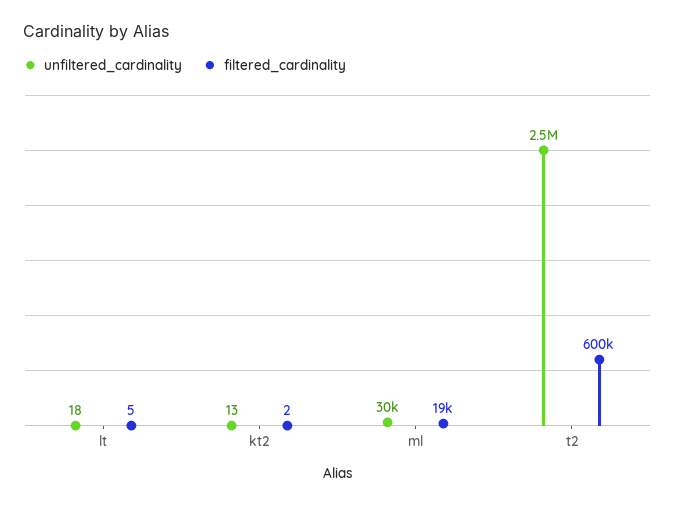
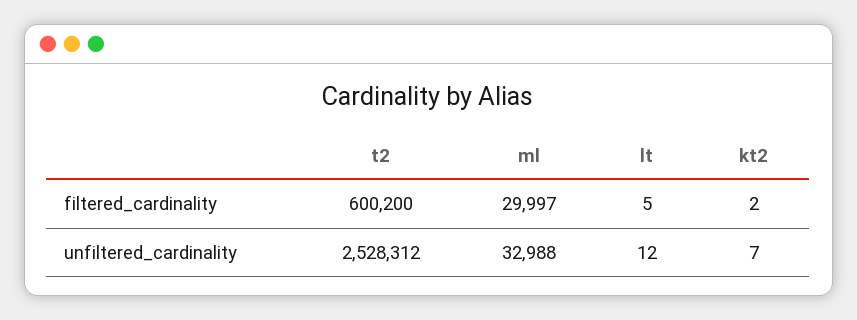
  {
    "unfiltered_cardinality": {
-     "lt": 18,
+     "lt": 12,
-     "kt2": 13,
+     "kt2": 7,
-     "ml": 30000,
+     "ml": 32988,
      "t2": 2528312
    },
    "filtered_cardinality": {
      "lt": 5,
      "kt2": 2,
-     "ml": 19000,
+     "ml": 29997,
      "t2": 600200
    }
  }

